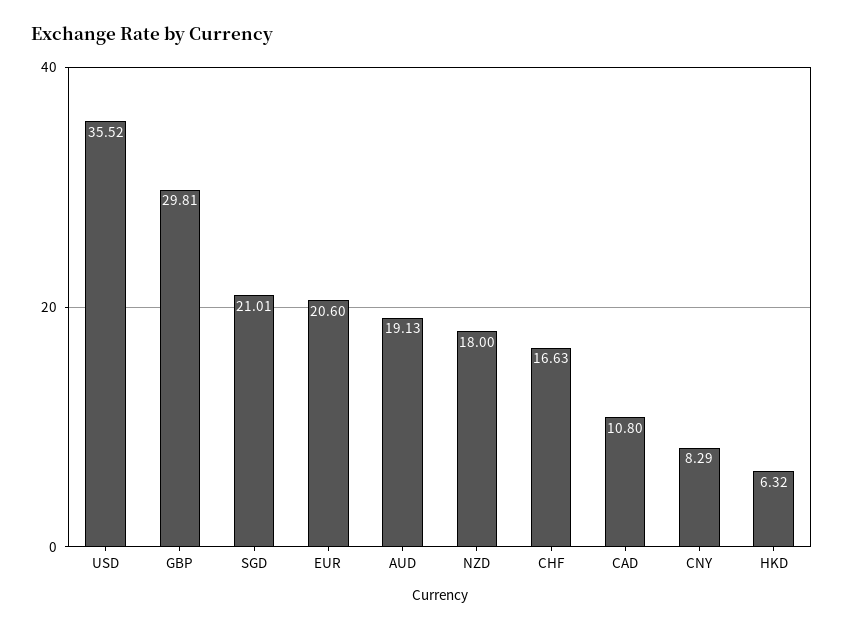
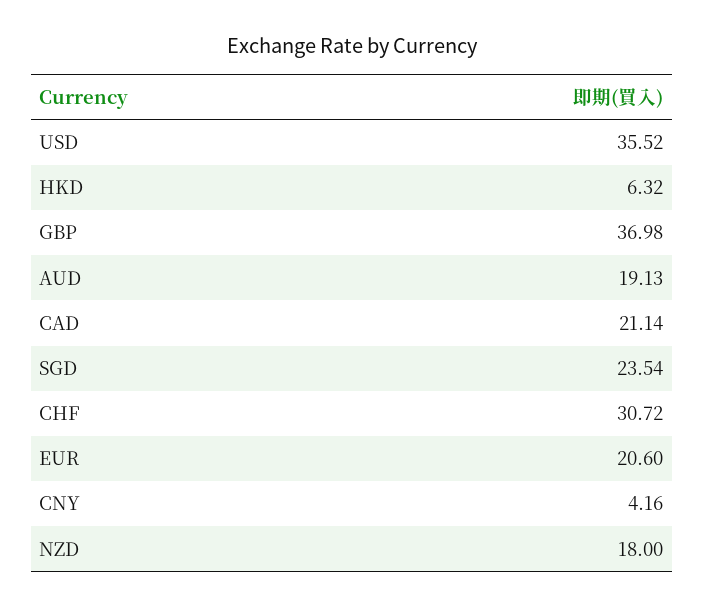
  {
    "USD": 35.52,
-   "GBP": 29.81,
+   "GBP": 36.98,
-   "SGD": 21.01,
+   "SGD": 23.54,
    "EUR": 20.6,
    "AUD": 19.13,
    "NZD": 18,
-   "CHF": 16.63,
+   "CHF": 30.72,
-   "CAD": 10.8,
+   "CAD": 21.14,
-   "CNY": 8.29,
+   "CNY": 4.16,
    "HKD": 6.32
  }

